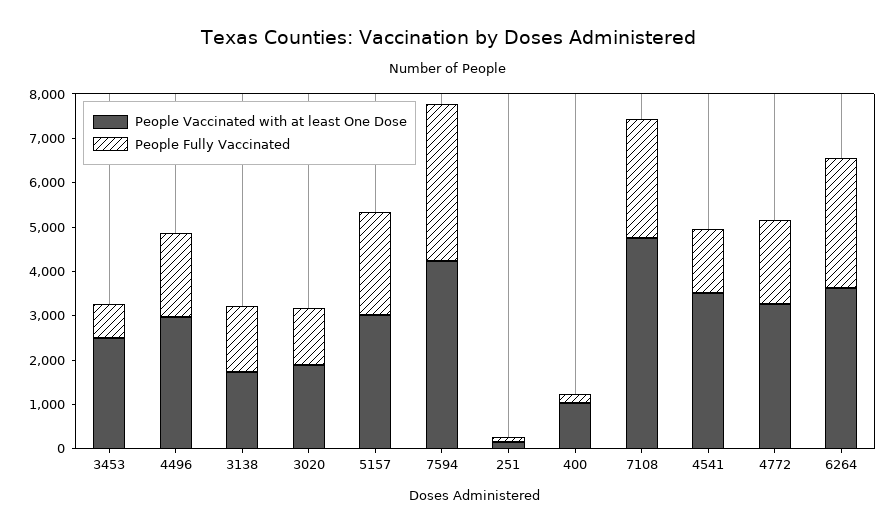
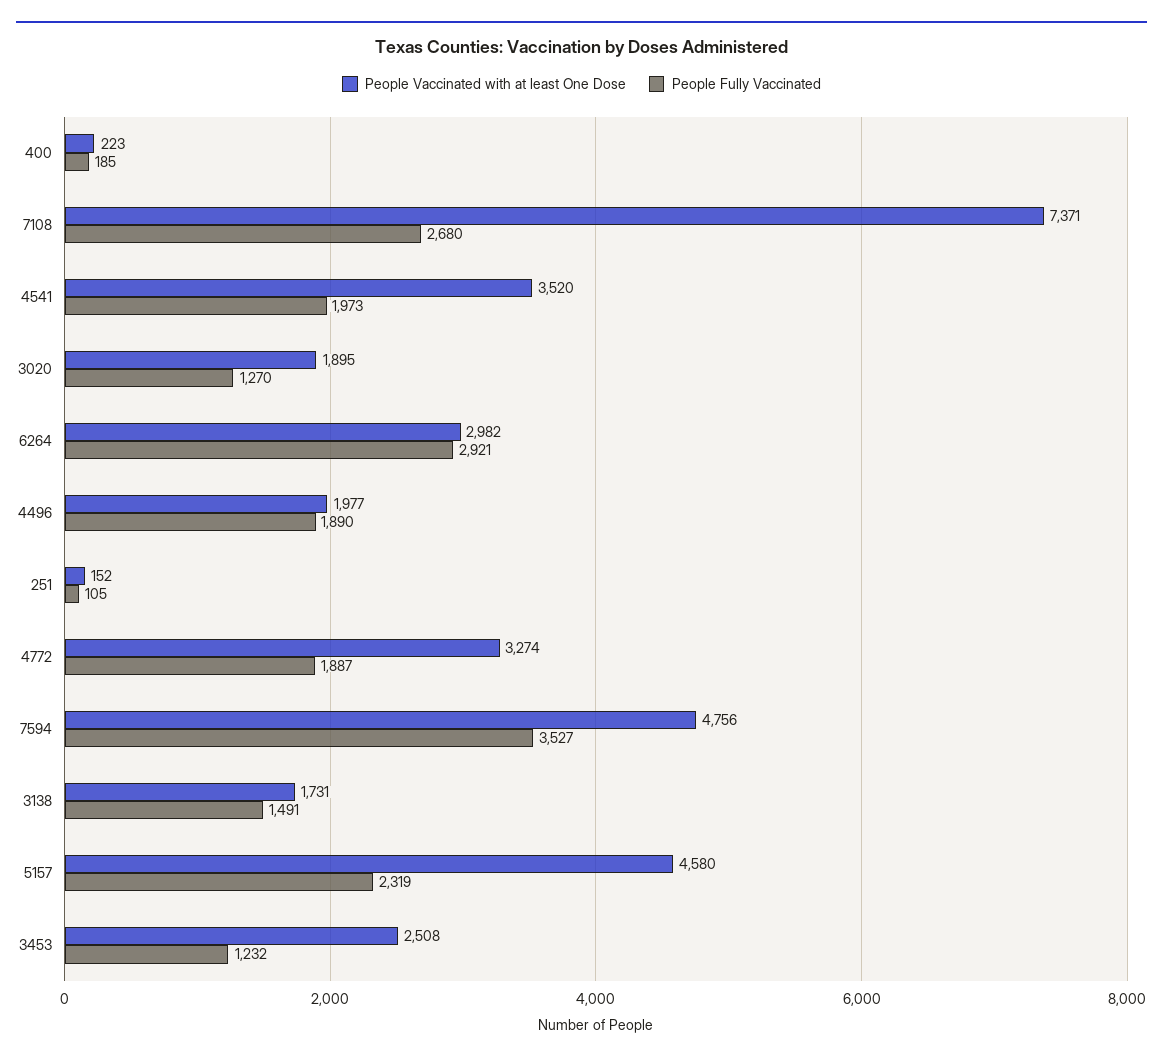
  {
    "People Vaccinated with at least One Dose": {
      "3453": 2508,
-     "4496": 3000,
+     "4496": 1977,
      "3138": 1731,
      "3020": 1895,
-     "5157": 3000,
+     "5157": 4580,
-     "7594": 4200,
+     "7594": 4756,
      "251": 152,
-     "400": 1000,
+     "400": 223,
-     "7108": 4800,
+     "7108": 7371,
      "4541": 3520,
      "4772": 3274,
-     "6264": 3600
+     "6264": 2982
    },
    "People Fully Vaccinated": {
-     "3453": 800,
+     "3453": 1232,
      "4496": 1890,
      "3138": 1491,
      "3020": 1270,
      "5157": 2319,
      "7594": 3527,
      "251": 105,
      "400": 185,
      "7108": 2680,
-     "4541": 1400,
+     "4541": 1973,
      "4772": 1887,
      "6264": 2921
    }
  }

